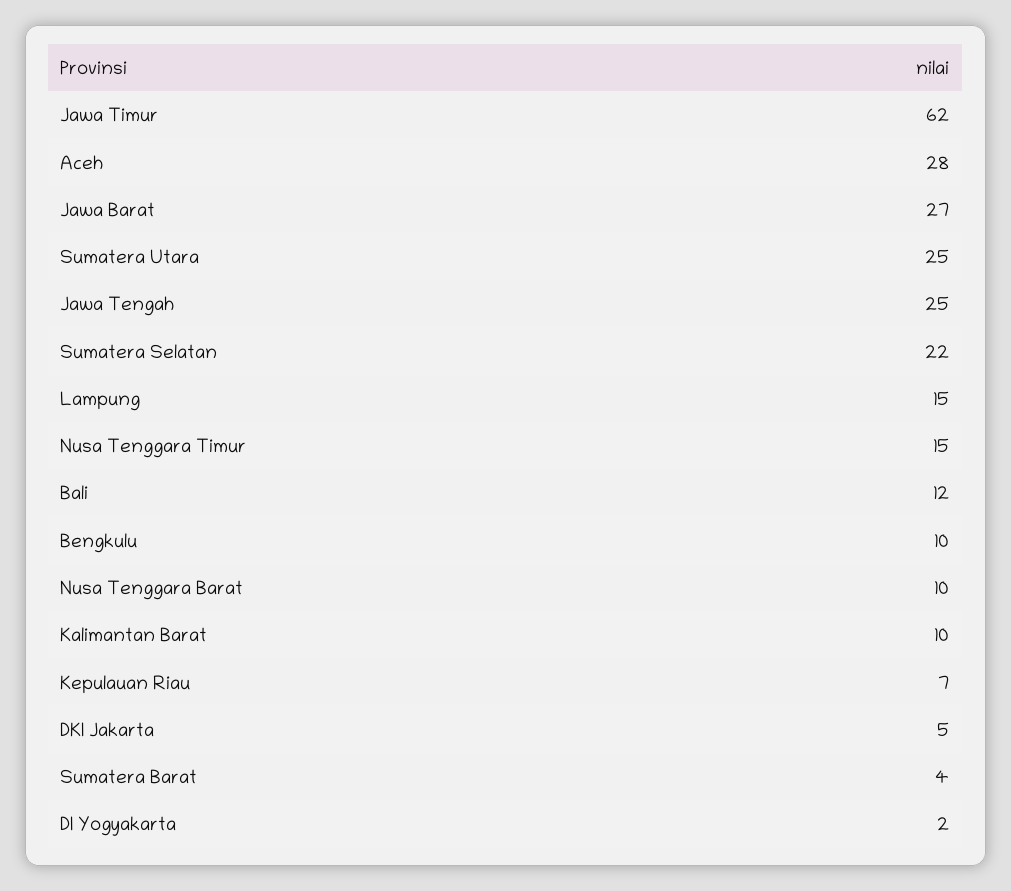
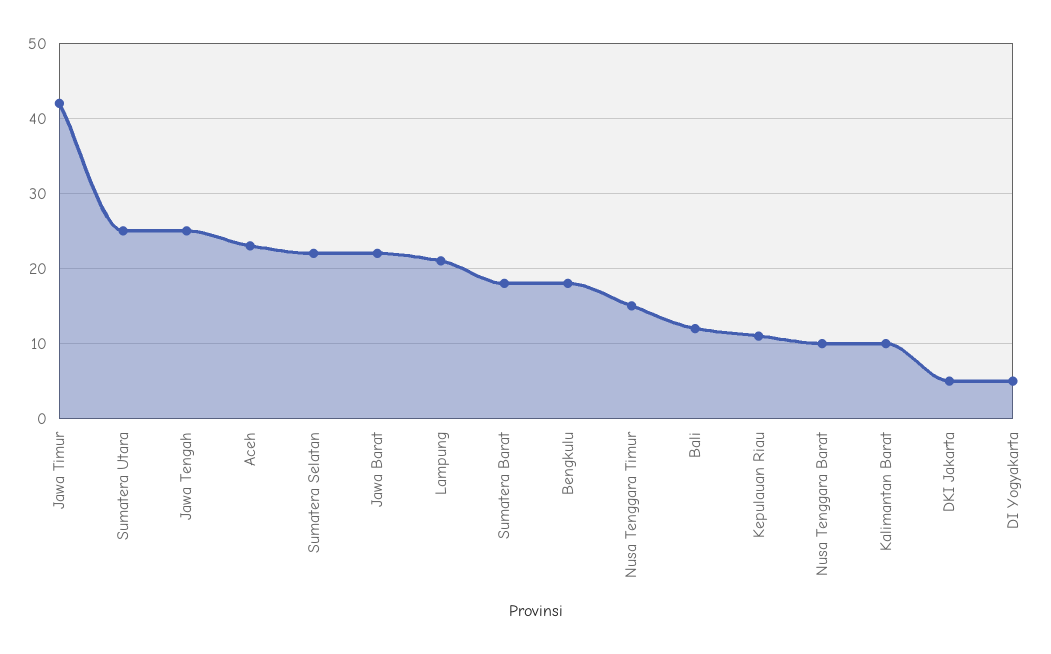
  {
-   "Jawa Timur": 62,
+   "Jawa Timur": 42,
-   "Aceh": 28,
+   "Aceh": 23,
-   "Jawa Barat": 27,
+   "Jawa Barat": 22,
    "Sumatera Utara": 25,
    "Jawa Tengah": 25,
    "Sumatera Selatan": 22,
-   "Lampung": 15,
+   "Lampung": 21,
    "Nusa Tenggara Timur": 15,
    "Bali": 12,
-   "Bengkulu": 10,
+   "Bengkulu": 18,
    "Nusa Tenggara Barat": 10,
    "Kalimantan Barat": 10,
-   "Kepulauan Riau": 7,
+   "Kepulauan Riau": 11,
    "DKI Jakarta": 5,
-   "Sumatera Barat": 4,
+   "Sumatera Barat": 18,
-   "DI Yogyakarta": 2
+   "DI Yogyakarta": 5
  }

